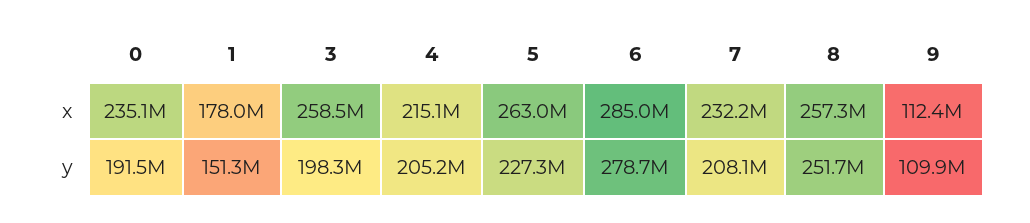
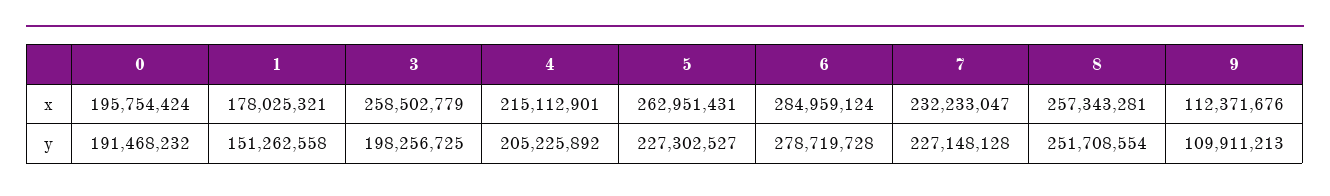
  {
    "0": {
-     "x": 235100000,
+     "x": 195754424,
      "y": 191468232
    },
    "1": {
      "x": 178025321,
      "y": 151262558
    },
    "3": {
      "x": 258502779,
      "y": 198256725
    },
    "4": {
      "x": 215112901,
      "y": 205225892
    },
    "5": {
      "x": 262951431,
      "y": 227302527
    },
    "6": {
      "x": 284959124,
      "y": 278719728
    },
    "7": {
      "x": 232233047,
-     "y": 208100000
+     "y": 227148128
    },
    "8": {
      "x": 257343281,
      "y": 251708554
    },
    "9": {
      "x": 112371676,
      "y": 109911213
    }
  }

